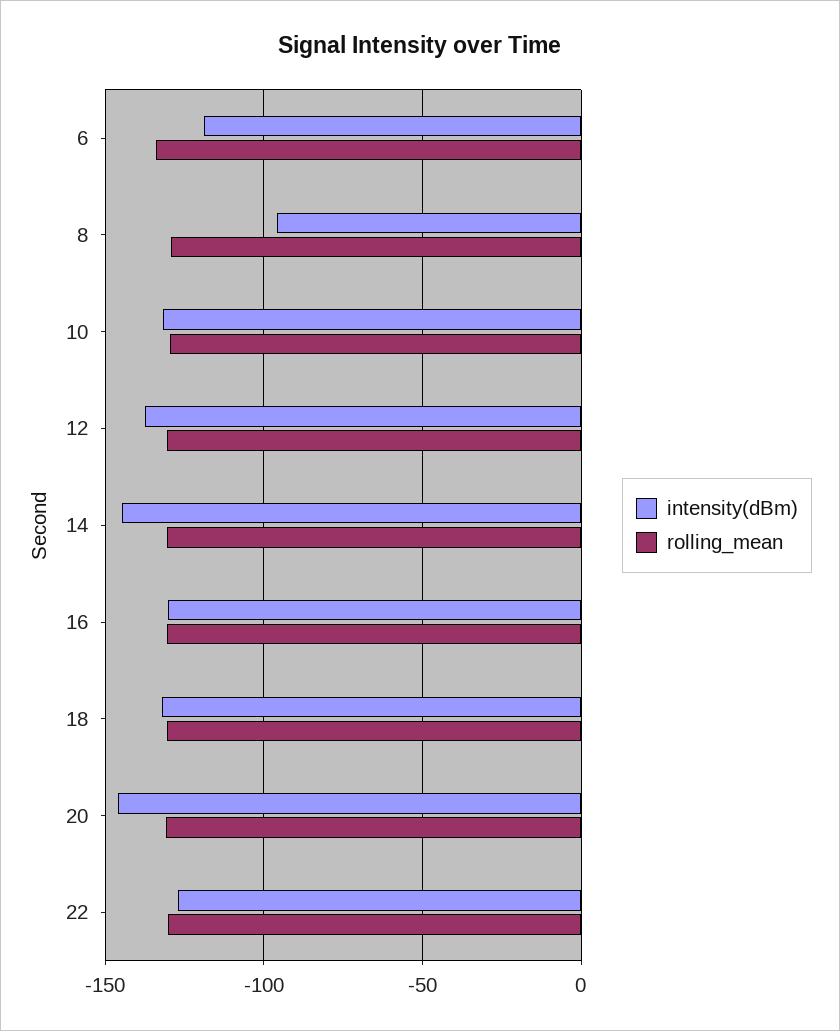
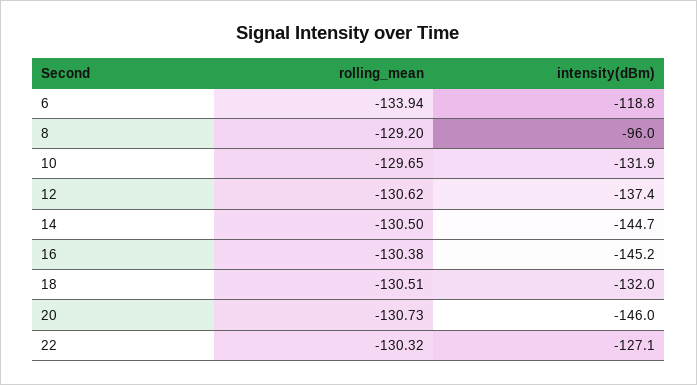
  {
    "intensity(dBm)": {
      "6": -118.8,
      "8": -96,
      "10": -131.9,
      "12": -137.4,
      "14": -144.7,
-     "16": -130,
+     "16": -145.2,
      "18": -132,
      "20": -146,
      "22": -127.1
    },
    "rolling_mean": {
      "6": -133.94,
      "8": -129.2,
      "10": -129.65,
      "12": -130.62,
      "14": -130.5,
      "16": -130.38,
      "18": -130.51,
      "20": -130.73,
      "22": -130.32
    }
  }

